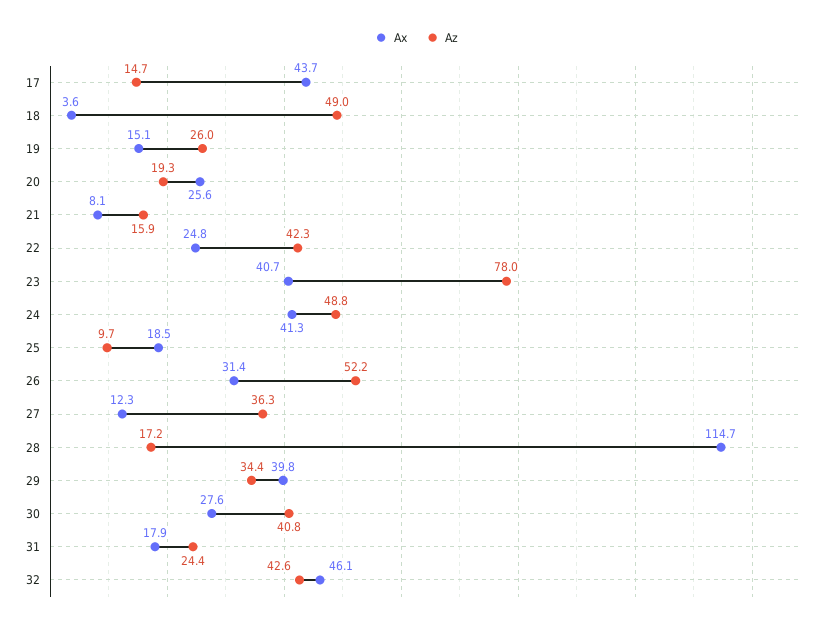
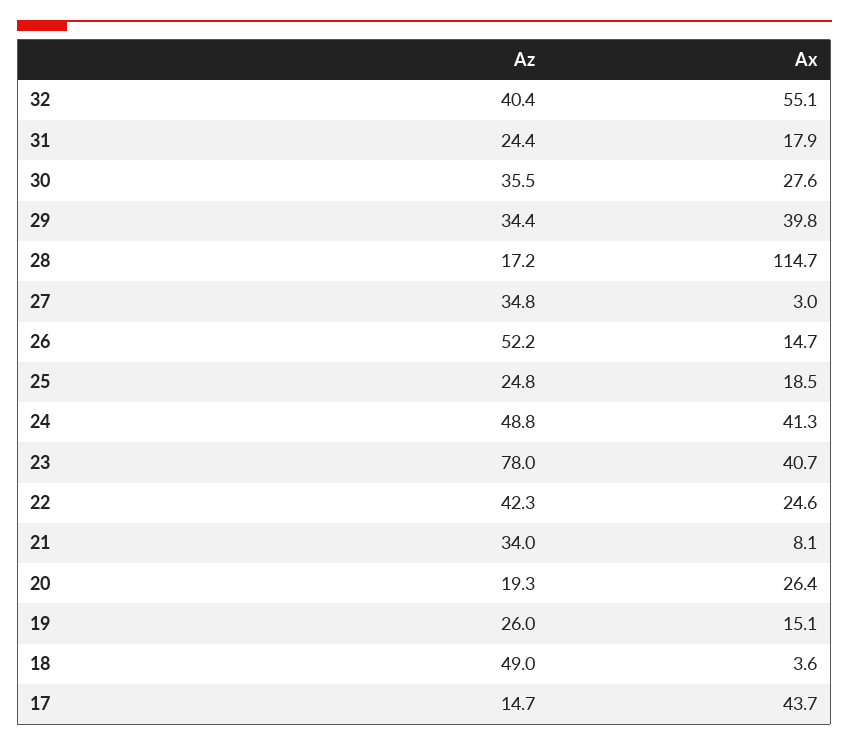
  {
    "Ax": {
      "17": 43.7,
      "18": 3.6,
      "19": 15.1,
-     "20": 25.6,
+     "20": 26.4,
      "21": 8.1,
-     "22": 24.8,
+     "22": 24.6,
      "23": 40.7,
      "24": 41.3,
      "25": 18.5,
-     "26": 31.4,
+     "26": 14.7,
-     "27": 12.3,
+     "27": 3,
      "28": 114.7,
      "29": 39.8,
      "30": 27.6,
      "31": 17.9,
-     "32": 46.1
+     "32": 55.1
    },
    "Az": {
      "17": 14.7,
      "18": 49,
      "19": 26,
      "20": 19.3,
-     "21": 15.9,
+     "21": 34,
      "22": 42.3,
      "23": 78,
      "24": 48.8,
-     "25": 9.7,
+     "25": 24.8,
      "26": 52.2,
-     "27": 36.3,
+     "27": 34.8,
      "28": 17.2,
      "29": 34.4,
-     "30": 40.8,
+     "30": 35.5,
      "31": 24.4,
-     "32": 42.6
+     "32": 40.4
    }
  }

